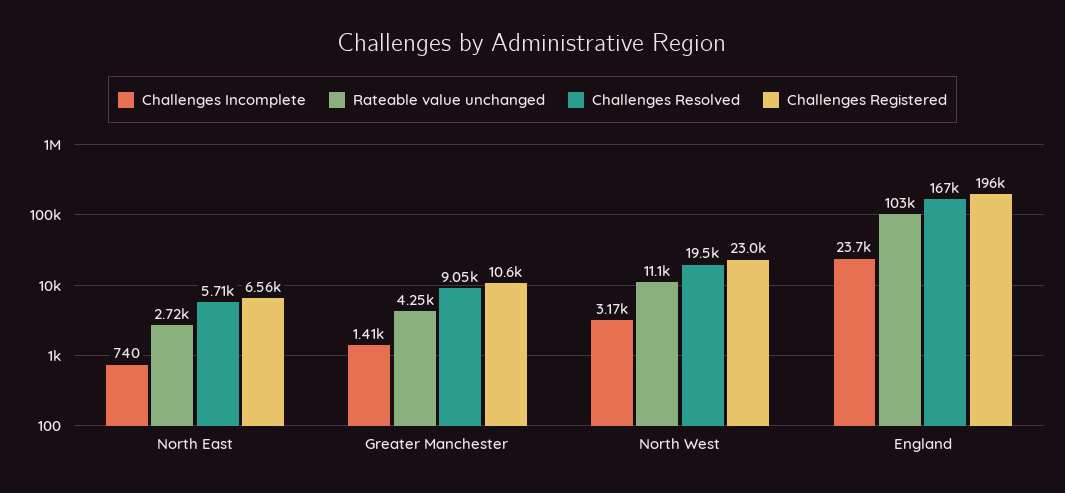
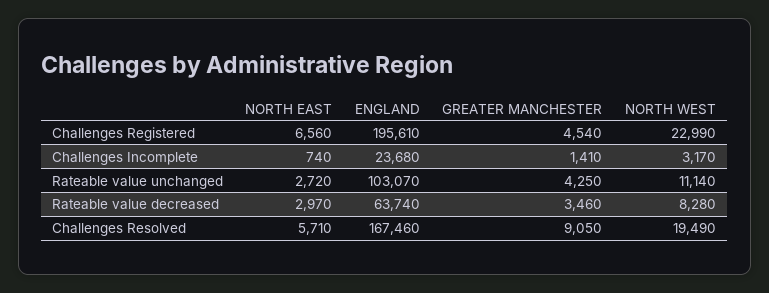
  {
    "Challenges Incomplete": {
      "North East": 740,
      "Greater Manchester": 1410,
      "North West": 3170,
      "England": 23680
    },
    "Rateable value unchanged": {
      "North East": 2720,
      "Greater Manchester": 4250,
      "North West": 11140,
      "England": 103070
    },
    "Challenges Resolved": {
      "North East": 5710,
      "Greater Manchester": 9050,
      "North West": 19490,
      "England": 167460
    },
    "Challenges Registered": {
      "North East": 6560,
-     "Greater Manchester": 10600,
+     "Greater Manchester": 4540,
      "North West": 22990,
      "England": 195610
-   }
+   },
+   "Rateable value decreased": {
+     "North East": 2970,
+     "England": 63740,
+     "Greater Manchester": 3460,
+     "North West": 8280
+   }
  }

